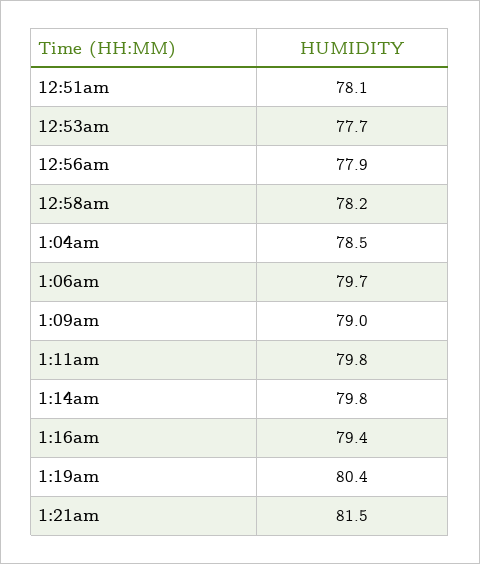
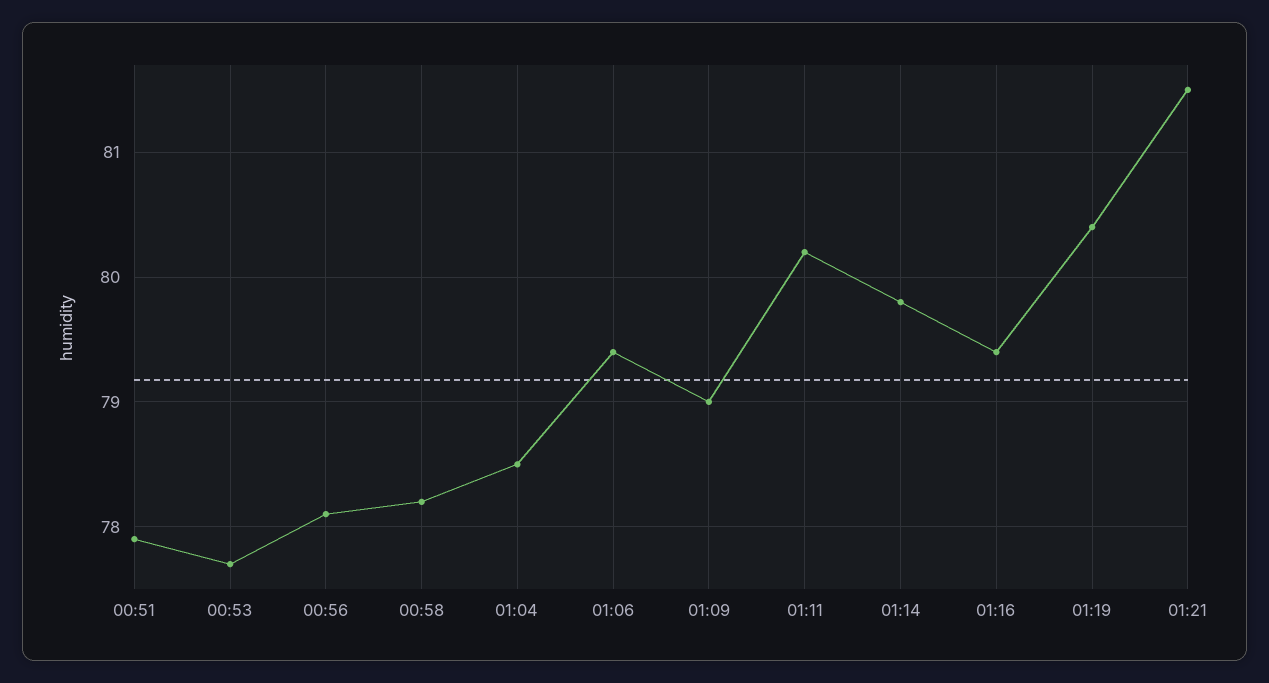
  {
-   "12:51am": 78.1,
+   "12:51am": 77.9,
    "12:53am": 77.7,
-   "12:56am": 77.9,
+   "12:56am": 78.1,
    "12:58am": 78.2,
    "1:04am": 78.5,
-   "1:06am": 79.7,
+   "1:06am": 79.4,
    "1:09am": 79,
-   "1:11am": 79.8,
+   "1:11am": 80.2,
    "1:14am": 79.8,
    "1:16am": 79.4,
    "1:19am": 80.4,
    "1:21am": 81.5
  }

